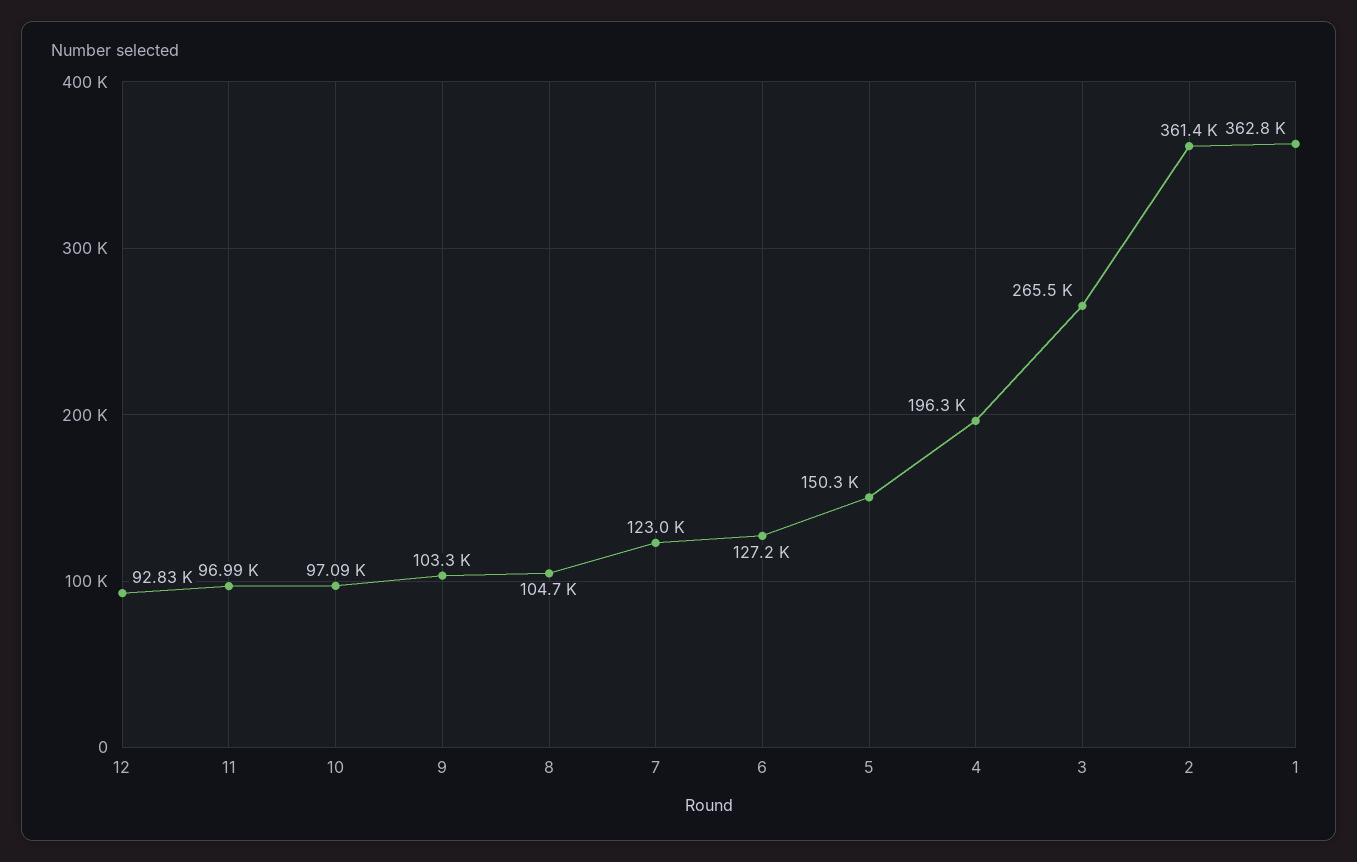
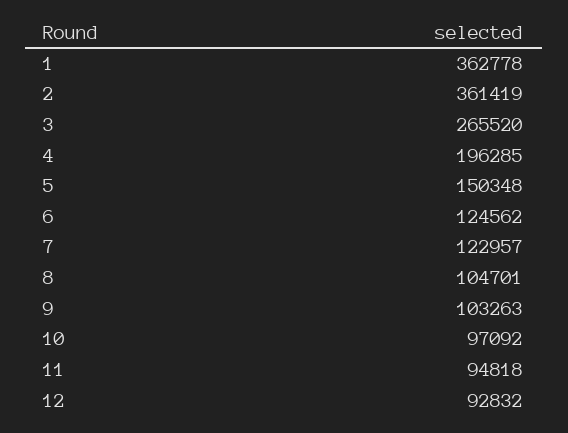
  {
    "12": 92832,
-   "11": 96990,
+   "11": 94818,
    "10": 97092,
    "9": 103263,
    "8": 104701,
    "7": 122957,
-   "6": 127200,
+   "6": 124562,
    "5": 150348,
    "4": 196285,
    "3": 265520,
    "2": 361419,
    "1": 362778
  }

